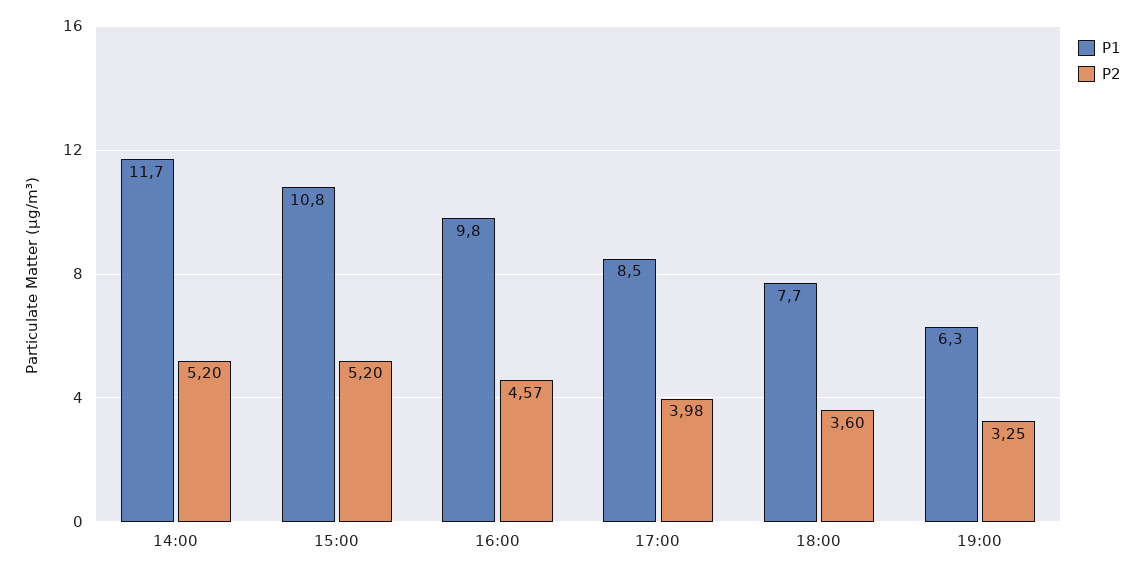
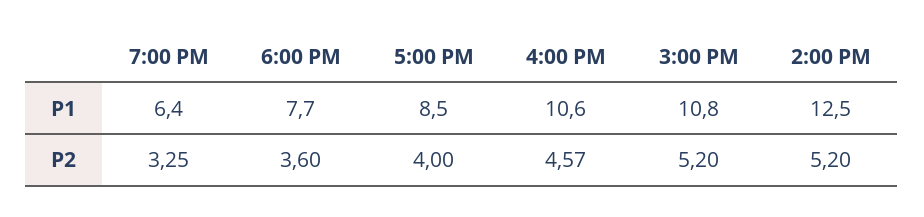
  {
    "P1": {
-     "14:00": 11.7,
+     "14:00": 12.5,
      "15:00": 10.8,
-     "16:00": 9.8,
+     "16:00": 10.6,
      "17:00": 8.5,
      "18:00": 7.7,
-     "19:00": 6.3
+     "19:00": 6.4
    },
    "P2": {
      "14:00": 5.2,
      "15:00": 5.2,
      "16:00": 4.57,
-     "17:00": 3.98,
+     "17:00": 4,
      "18:00": 3.6,
      "19:00": 3.25
    }
  }

